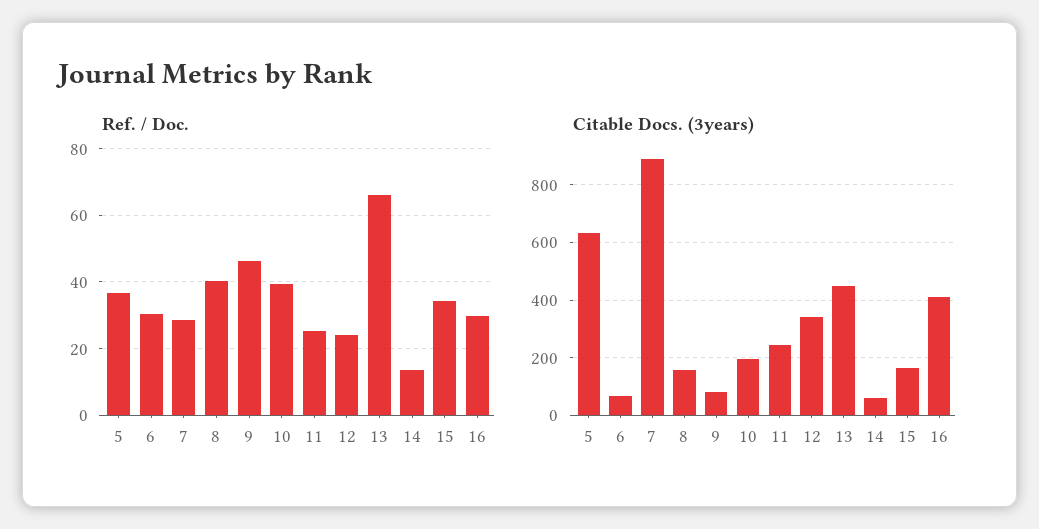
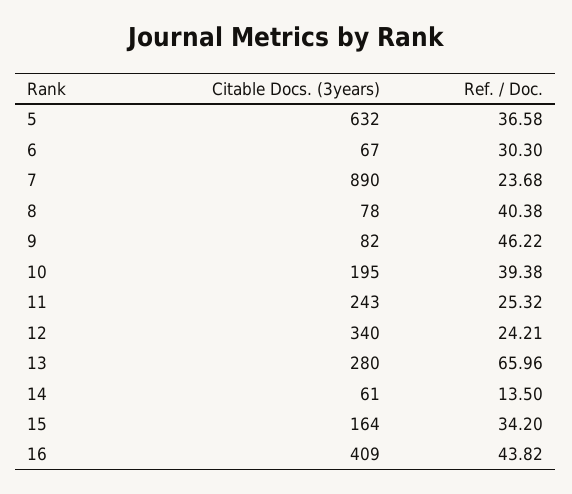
  {
    "Ref. / Doc.": {
      "5": 36.58,
      "6": 30.3,
-     "7": 28,
+     "7": 23.68,
      "8": 40.38,
      "9": 46.22,
      "10": 39.38,
      "11": 25.32,
      "12": 24.21,
      "13": 65.96,
      "14": 13.5,
      "15": 34.2,
-     "16": 30
+     "16": 43.82
    },
    "Citable Docs. (3years)": {
      "5": 632,
      "6": 67,
      "7": 890,
-     "8": 150,
+     "8": 78,
      "9": 82,
      "10": 195,
      "11": 243,
      "12": 340,
-     "13": 450,
+     "13": 280,
      "14": 61,
      "15": 164,
      "16": 409
    }
  }

